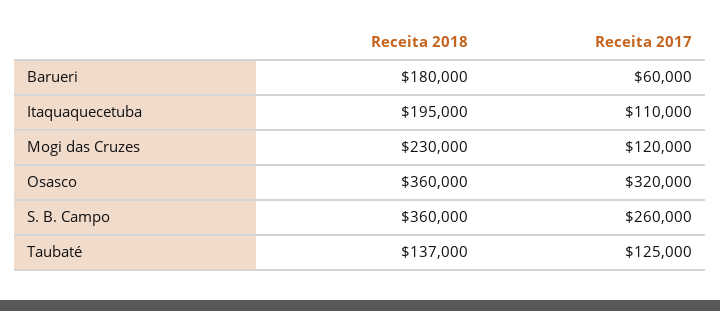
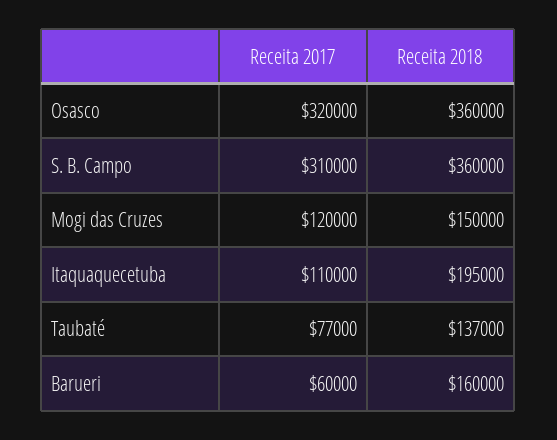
  {
    "Receita 2018": {
-     "Barueri": 180000,
+     "Barueri": 160000,
      "Itaquaquecetuba": 195000,
-     "Mogi das Cruzes": 230000,
+     "Mogi das Cruzes": 150000,
      "Osasco": 360000,
      "S. B. Campo": 360000,
      "Taubaté": 137000
    },
    "Receita 2017": {
      "Barueri": 60000,
      "Itaquaquecetuba": 110000,
      "Mogi das Cruzes": 120000,
      "Osasco": 320000,
-     "S. B. Campo": 260000,
+     "S. B. Campo": 310000,
-     "Taubaté": 125000
+     "Taubaté": 77000
    }
  }

